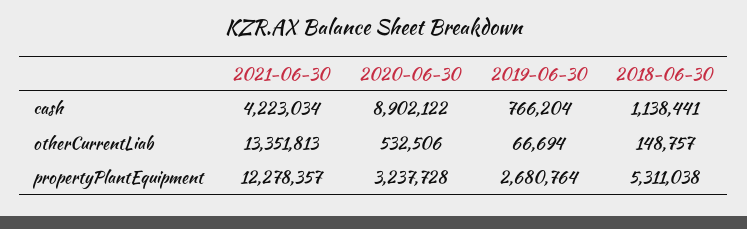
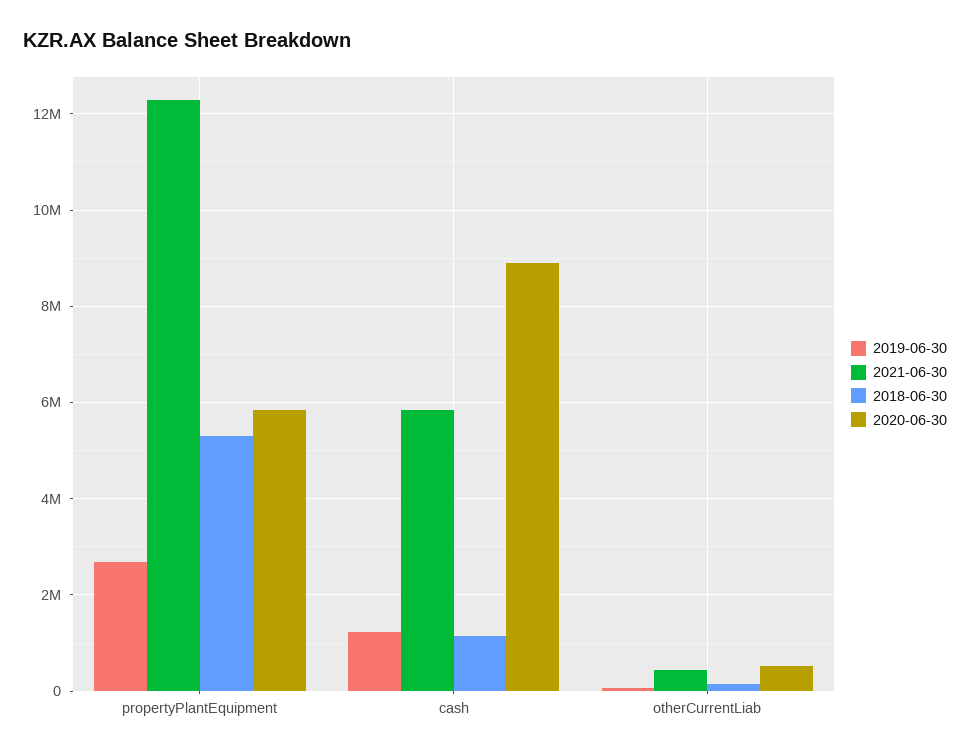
  {
    "2021-06-30": {
-     "cash": 4223034,
+     "cash": 5800000,
-     "otherCurrentLiab": 13351813,
+     "otherCurrentLiab": 400000,
      "propertyPlantEquipment": 12278357
    },
    "2020-06-30": {
      "cash": 8902122,
      "otherCurrentLiab": 532506,
-     "propertyPlantEquipment": 3237728
+     "propertyPlantEquipment": 5800000
    },
    "2019-06-30": {
-     "cash": 766204,
+     "cash": 1200000,
      "otherCurrentLiab": 66694,
      "propertyPlantEquipment": 2680764
    },
    "2018-06-30": {
      "cash": 1138441,
      "otherCurrentLiab": 148757,
      "propertyPlantEquipment": 5311038
    }
  }

